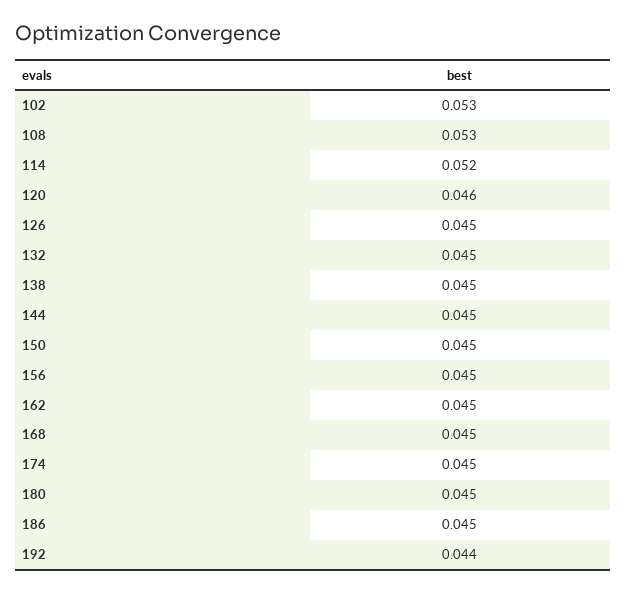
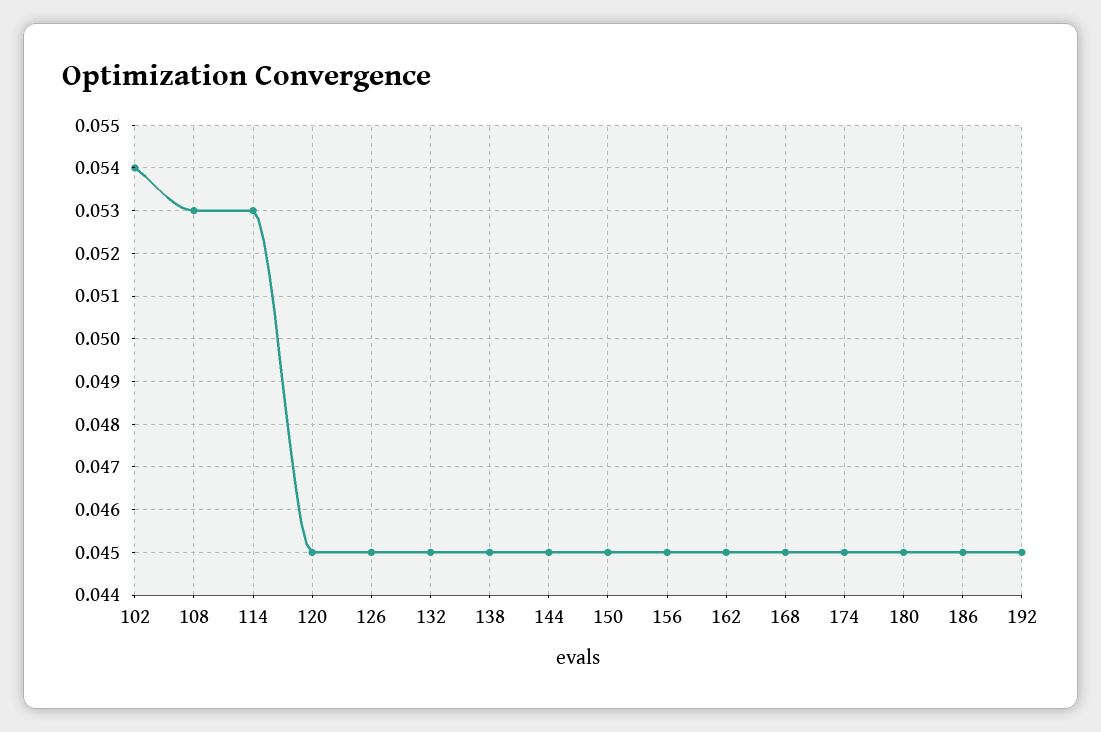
  {
-   "102": 0.053,
+   "102": 0.054,
    "108": 0.053,
-   "114": 0.052,
+   "114": 0.053,
-   "120": 0.046,
+   "120": 0.045,
    "126": 0.045,
    "132": 0.045,
    "138": 0.045,
    "144": 0.045,
    "150": 0.045,
    "156": 0.045,
    "162": 0.045,
    "168": 0.045,
    "174": 0.045,
    "180": 0.045,
    "186": 0.045,
-   "192": 0.044
+   "192": 0.045
  }

